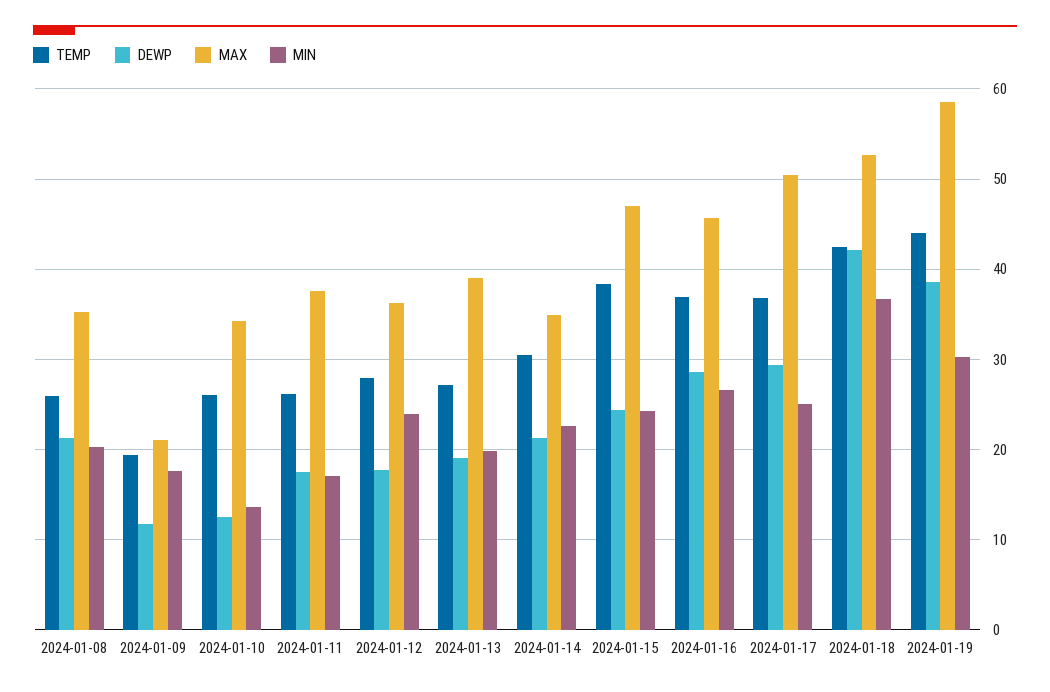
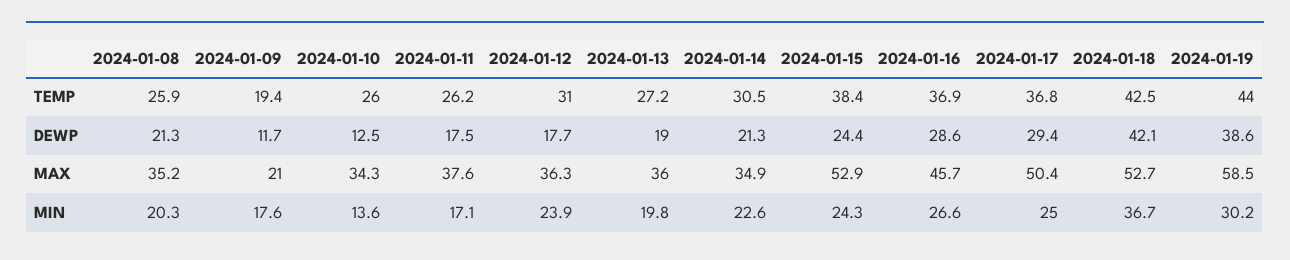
  {
    "TEMP": {
      "2024-01-08": 25.9,
      "2024-01-09": 19.4,
      "2024-01-10": 26,
      "2024-01-11": 26.2,
-     "2024-01-12": 28,
+     "2024-01-12": 31,
      "2024-01-13": 27.2,
      "2024-01-14": 30.5,
      "2024-01-15": 38.4,
      "2024-01-16": 36.9,
      "2024-01-17": 36.8,
      "2024-01-18": 42.5,
      "2024-01-19": 44
    },
    "DEWP": {
      "2024-01-08": 21.3,
      "2024-01-09": 11.7,
      "2024-01-10": 12.5,
      "2024-01-11": 17.5,
      "2024-01-12": 17.7,
      "2024-01-13": 19,
      "2024-01-14": 21.3,
      "2024-01-15": 24.4,
      "2024-01-16": 28.6,
      "2024-01-17": 29.4,
      "2024-01-18": 42.1,
      "2024-01-19": 38.6
    },
    "MAX": {
      "2024-01-08": 35.2,
      "2024-01-09": 21,
      "2024-01-10": 34.3,
      "2024-01-11": 37.6,
      "2024-01-12": 36.3,
-     "2024-01-13": 39,
+     "2024-01-13": 36,
      "2024-01-14": 34.9,
-     "2024-01-15": 47,
+     "2024-01-15": 52.9,
      "2024-01-16": 45.7,
      "2024-01-17": 50.4,
      "2024-01-18": 52.7,
      "2024-01-19": 58.5
    },
    "MIN": {
      "2024-01-08": 20.3,
      "2024-01-09": 17.6,
      "2024-01-10": 13.6,
      "2024-01-11": 17.1,
      "2024-01-12": 23.9,
      "2024-01-13": 19.8,
      "2024-01-14": 22.6,
      "2024-01-15": 24.3,
      "2024-01-16": 26.6,
      "2024-01-17": 25,
      "2024-01-18": 36.7,
      "2024-01-19": 30.2
    }
  }

